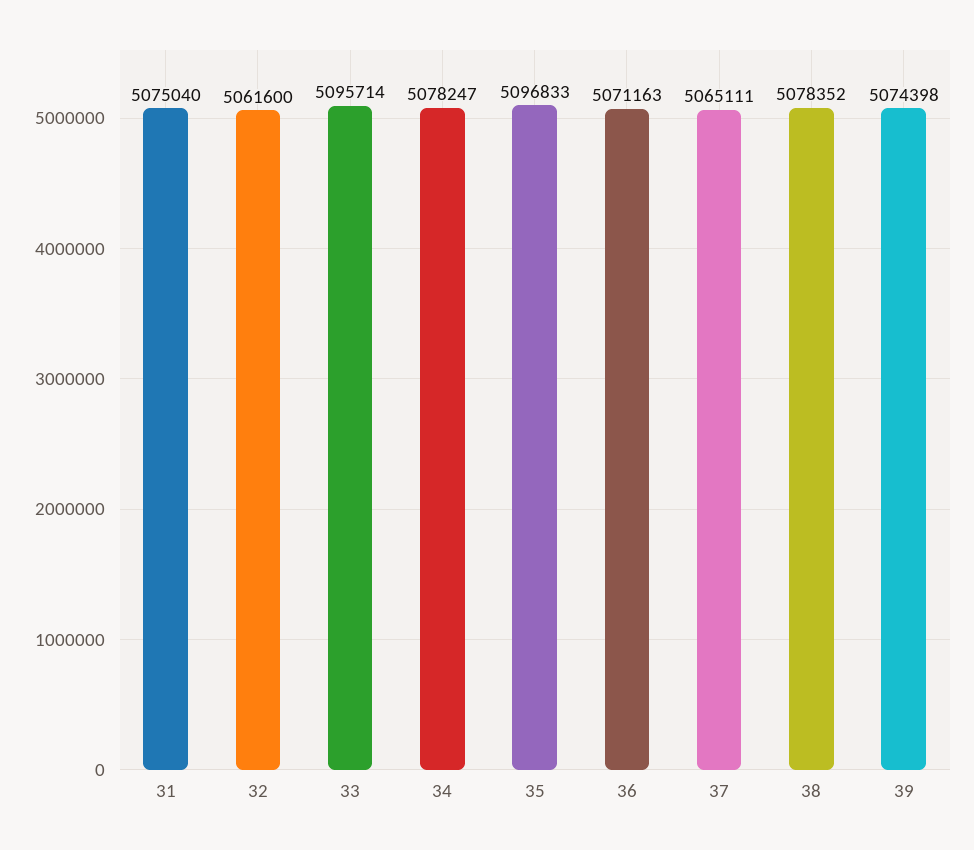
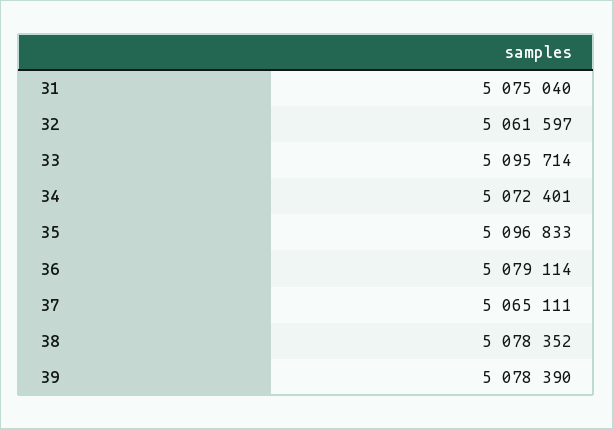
  {
    "31": 5075040,
-   "32": 5061600,
+   "32": 5061597,
    "33": 5095714,
-   "34": 5078247,
+   "34": 5072401,
    "35": 5096833,
-   "36": 5071163,
+   "36": 5079114,
    "37": 5065111,
    "38": 5078352,
-   "39": 5074398
+   "39": 5078390
  }

